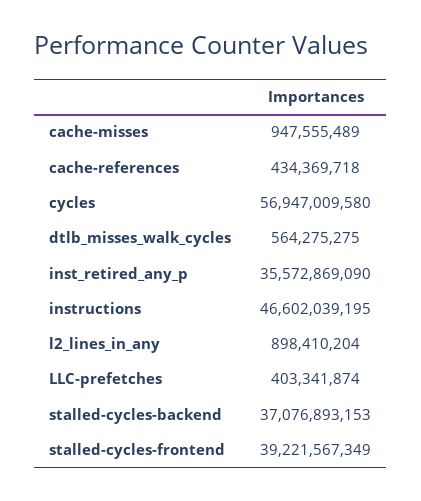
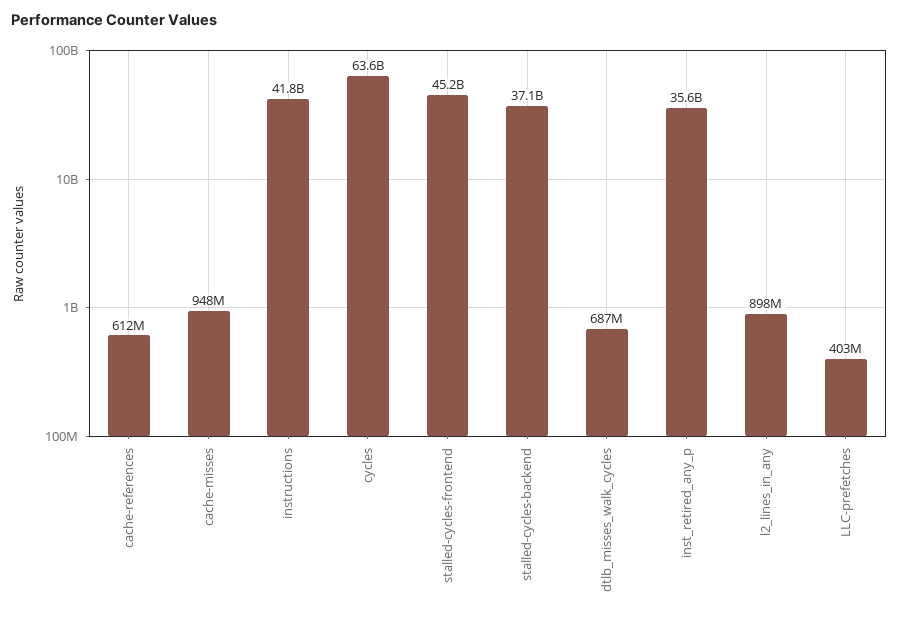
  {
    "cache-misses": 947555489,
-   "cache-references": 434369718,
+   "cache-references": 612000000,
-   "cycles": 56947009580,
+   "cycles": 63600000000,
-   "dtlb_misses_walk_cycles": 564275275,
+   "dtlb_misses_walk_cycles": 687000000,
    "inst_retired_any_p": 35572869090,
-   "instructions": 46602039195,
+   "instructions": 41800000000,
    "l2_lines_in_any": 898410204,
    "LLC-prefetches": 403341874,
    "stalled-cycles-backend": 37076893153,
-   "stalled-cycles-frontend": 39221567349
+   "stalled-cycles-frontend": 45200000000
  }

